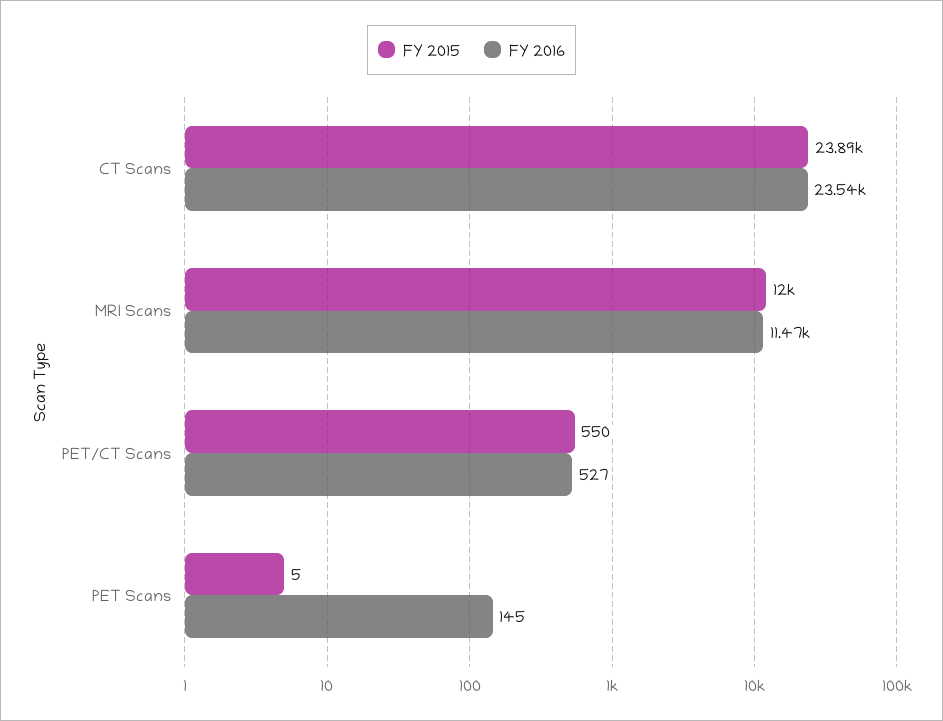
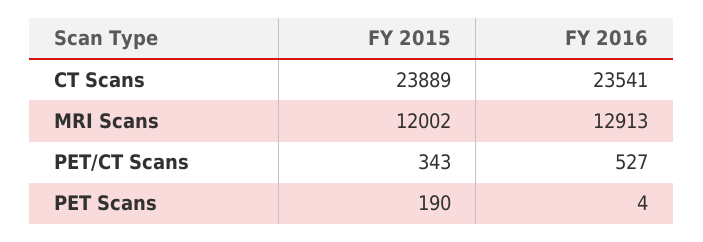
  {
    "FY 2015": {
      "CT Scans": 23889,
      "MRI Scans": 12002,
-     "PET/CT Scans": 550,
+     "PET/CT Scans": 343,
-     "PET Scans": 5
+     "PET Scans": 190
    },
    "FY 2016": {
      "CT Scans": 23541,
-     "MRI Scans": 11470,
+     "MRI Scans": 12913,
      "PET/CT Scans": 527,
-     "PET Scans": 145
+     "PET Scans": 4
    }
  }

